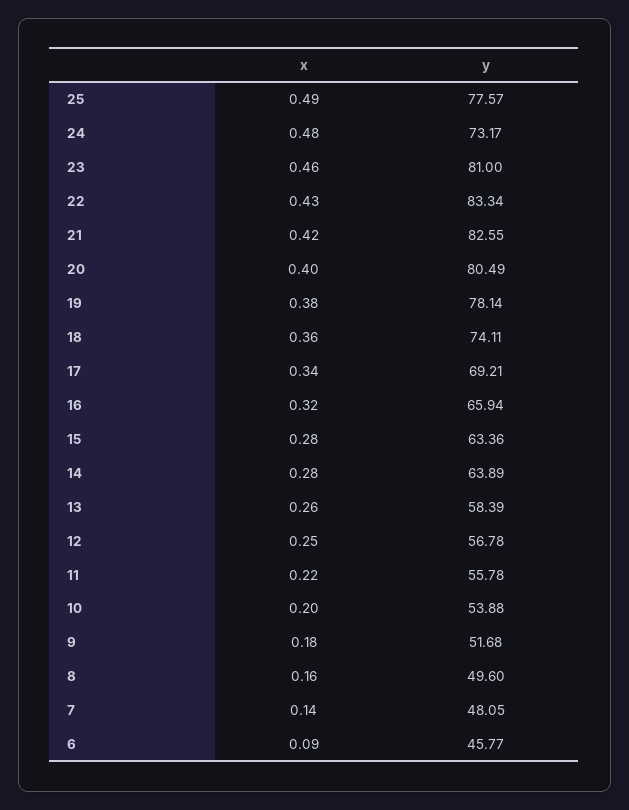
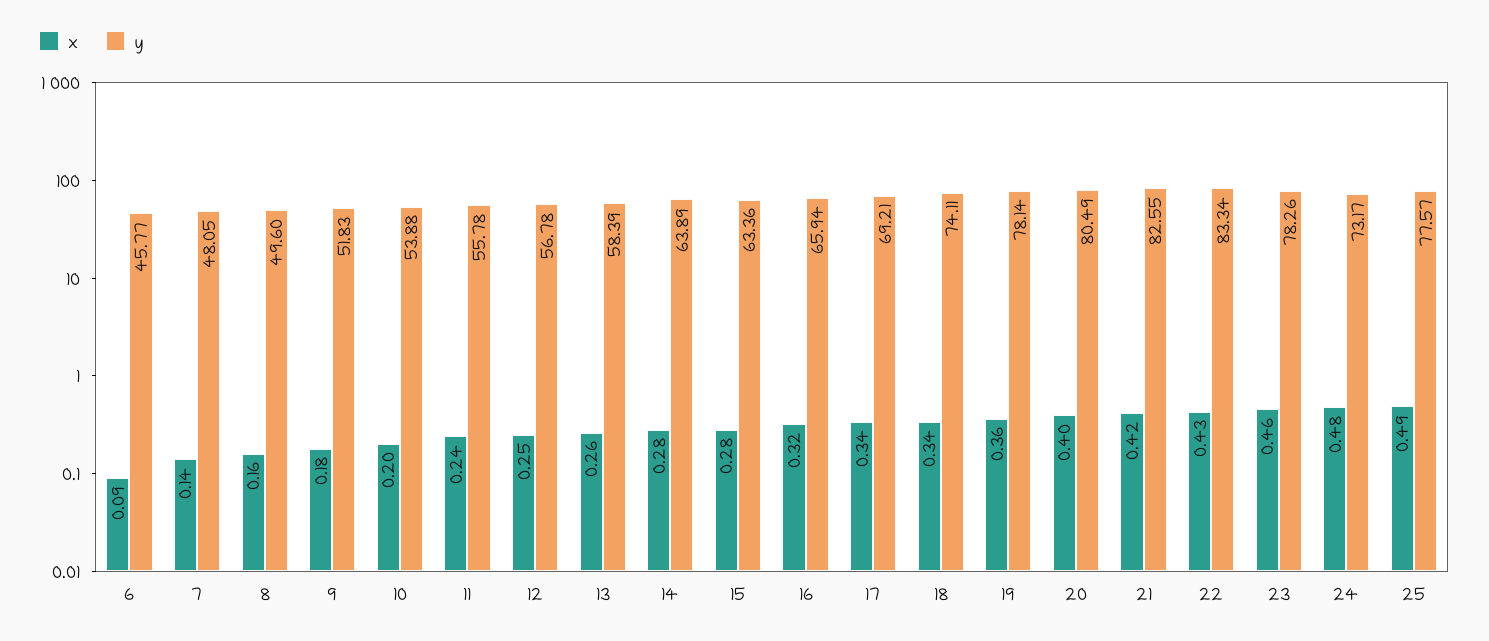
  {
    "x": {
      "25": 0.49,
      "24": 0.48,
      "23": 0.46,
      "22": 0.43,
      "21": 0.42,
      "20": 0.4,
-     "19": 0.38,
+     "19": 0.36,
-     "18": 0.36,
+     "18": 0.34,
      "17": 0.34,
      "16": 0.32,
      "15": 0.28,
      "14": 0.28,
      "13": 0.26,
      "12": 0.25,
-     "11": 0.22,
+     "11": 0.24,
      "10": 0.2,
      "9": 0.18,
      "8": 0.16,
      "7": 0.14,
      "6": 0.09
    },
    "y": {
      "25": 77.57,
      "24": 73.17,
-     "23": 81,
+     "23": 78.26,
      "22": 83.34,
      "21": 82.55,
      "20": 80.49,
      "19": 78.14,
      "18": 74.11,
      "17": 69.21,
      "16": 65.94,
      "15": 63.36,
      "14": 63.89,
      "13": 58.39,
      "12": 56.78,
      "11": 55.78,
      "10": 53.88,
-     "9": 51.68,
+     "9": 51.83,
      "8": 49.6,
      "7": 48.05,
      "6": 45.77
    }
  }

